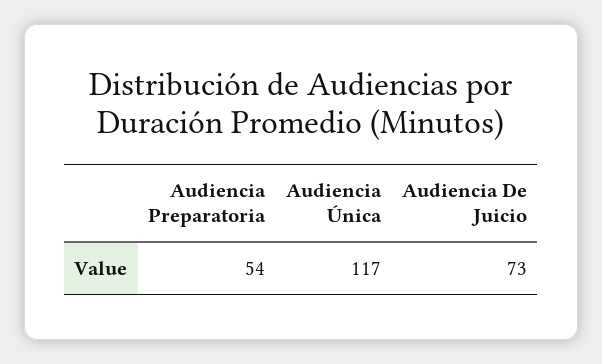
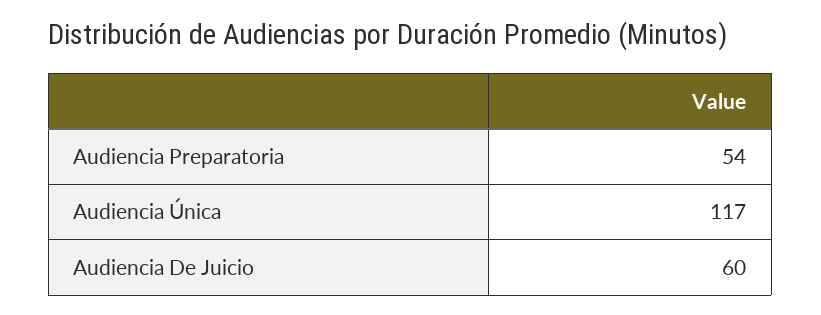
  {
    "Audiencia Preparatoria": 54,
    "Audiencia Única": 117,
-   "Audiencia De Juicio": 73
+   "Audiencia De Juicio": 60
  }

